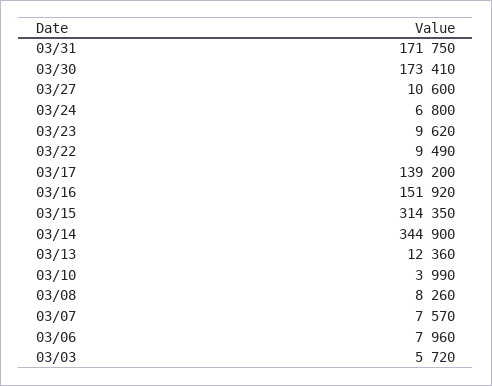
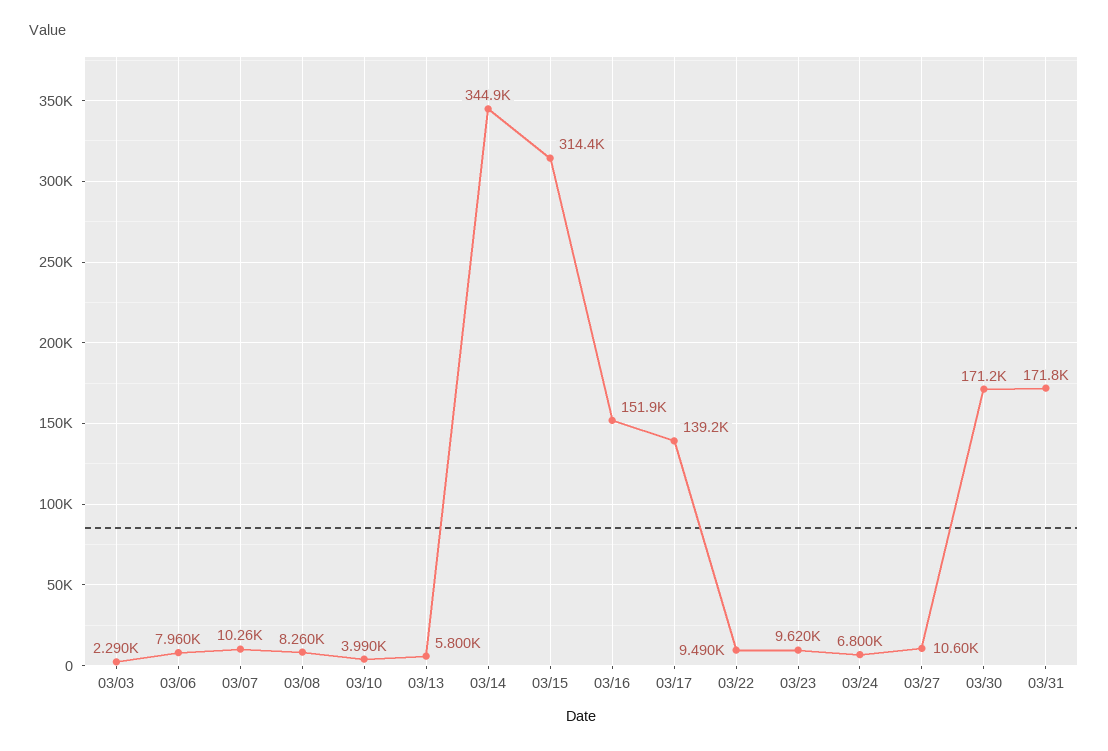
  {
    "03/31": 171750,
-   "03/30": 173410,
+   "03/30": 171200,
    "03/27": 10600,
    "03/24": 6800,
    "03/23": 9620,
    "03/22": 9490,
    "03/17": 139200,
    "03/16": 151920,
    "03/15": 314350,
    "03/14": 344900,
-   "03/13": 12360,
+   "03/13": 5800,
    "03/10": 3990,
    "03/08": 8260,
-   "03/07": 7570,
+   "03/07": 10260,
    "03/06": 7960,
-   "03/03": 5720
+   "03/03": 2290
  }

